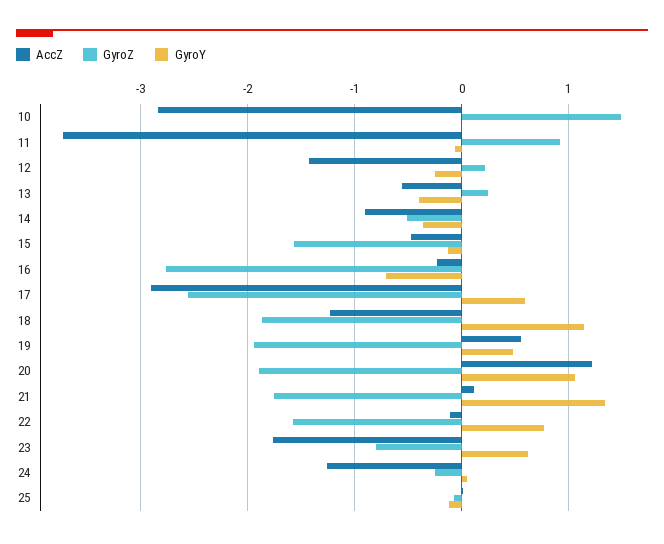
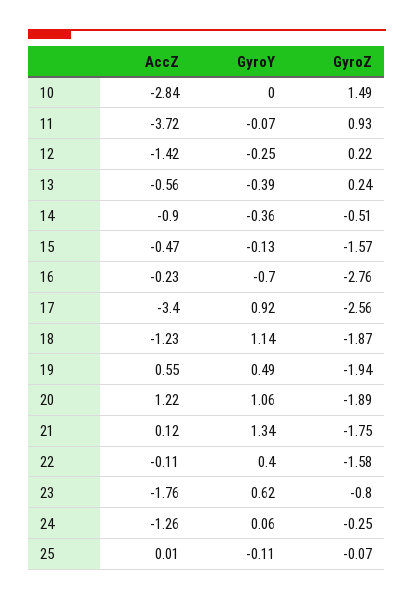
  {
    "AccZ": {
      "10": -2.84,
      "11": -3.72,
      "12": -1.42,
      "13": -0.56,
      "14": -0.9,
      "15": -0.47,
      "16": -0.23,
-     "17": -2.9,
+     "17": -3.4,
      "18": -1.23,
      "19": 0.55,
      "20": 1.22,
      "21": 0.12,
      "22": -0.11,
      "23": -1.76,
      "24": -1.26,
      "25": 0.01
    },
    "GyroZ": {
      "10": 1.49,
      "11": 0.93,
      "12": 0.22,
      "13": 0.24,
      "14": -0.51,
      "15": -1.57,
      "16": -2.76,
      "17": -2.56,
      "18": -1.87,
      "19": -1.94,
      "20": -1.89,
      "21": -1.75,
      "22": -1.58,
      "23": -0.8,
      "24": -0.25,
      "25": -0.07
    },
    "GyroY": {
      "10": 0,
      "11": -0.07,
      "12": -0.25,
      "13": -0.39,
      "14": -0.36,
      "15": -0.13,
      "16": -0.7,
-     "17": 0.6,
+     "17": 0.92,
      "18": 1.14,
      "19": 0.49,
      "20": 1.06,
      "21": 1.34,
-     "22": 0.8,
+     "22": 0.4,
      "23": 0.62,
      "24": 0.06,
      "25": -0.11
    }
  }

